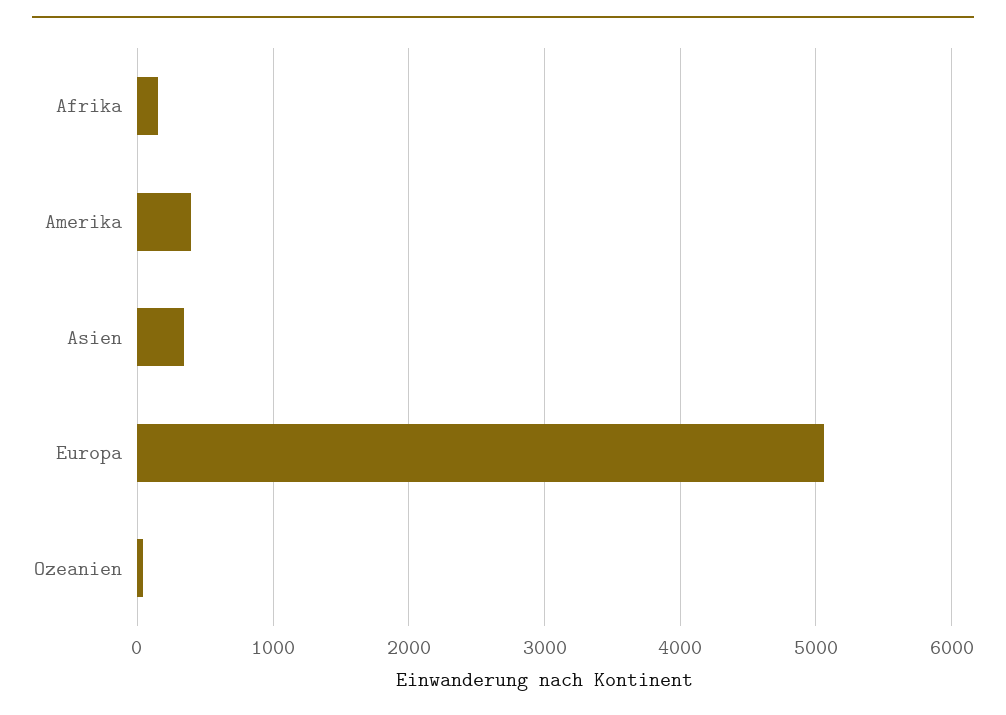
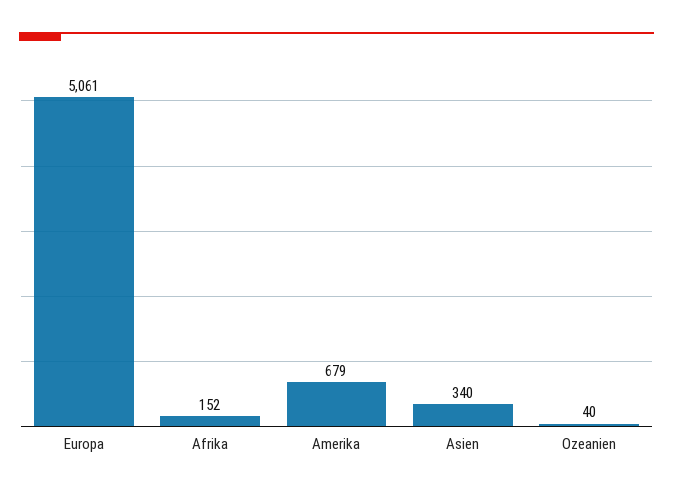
  {
    "Afrika": 152,
-   "Amerika": 400,
+   "Amerika": 679,
    "Asien": 340,
    "Europa": 5061,
    "Ozeanien": 40
  }

